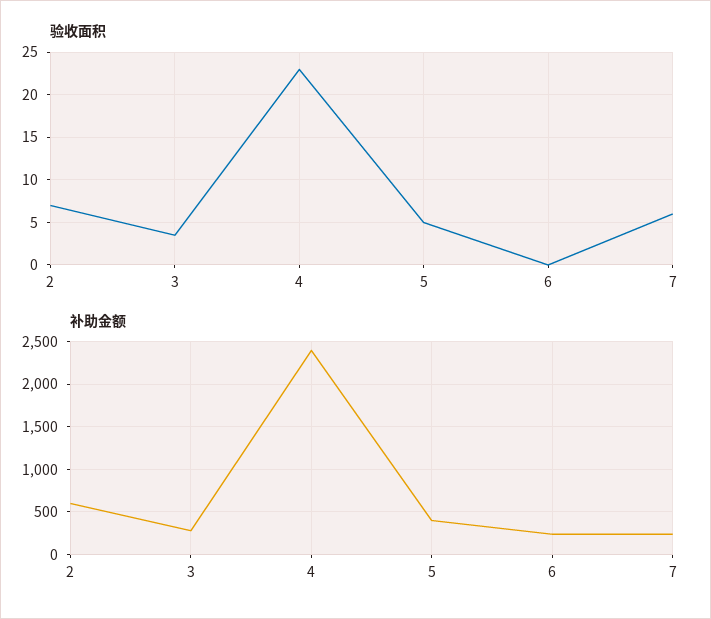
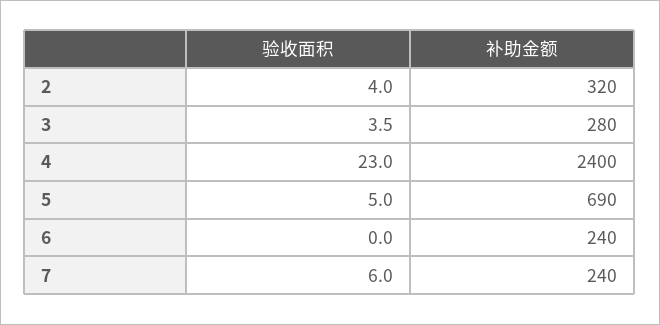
  {
    "验收面积": {
-     "2": 7,
+     "2": 4,
      "3": 3.5,
      "4": 23,
      "5": 5,
      "6": 0,
      "7": 6
    },
    "补助金额": {
-     "2": 600,
+     "2": 320,
      "3": 280,
      "4": 2400,
-     "5": 400,
+     "5": 690,
      "6": 240,
      "7": 240
    }
  }

